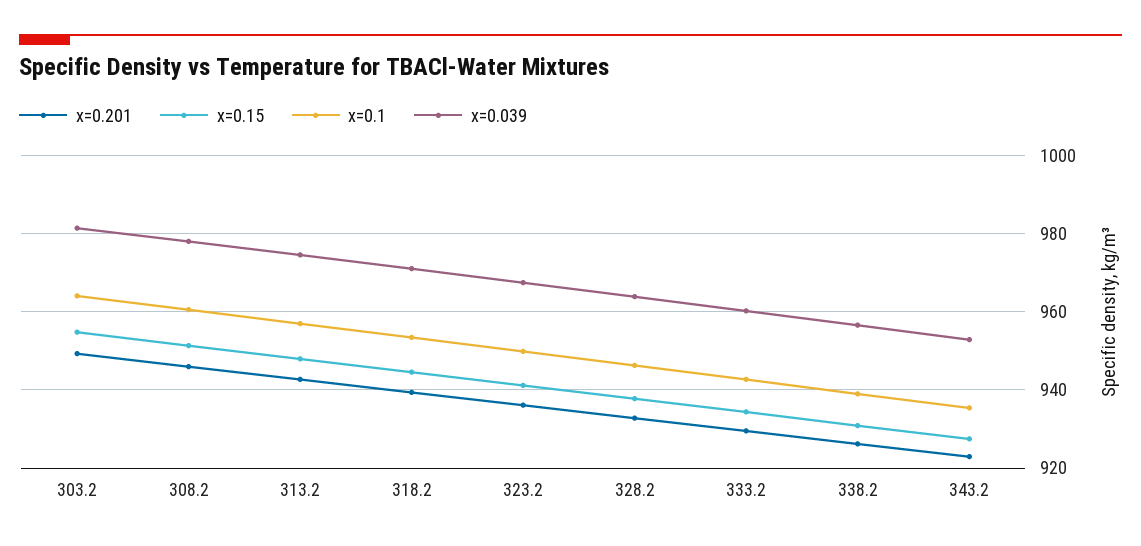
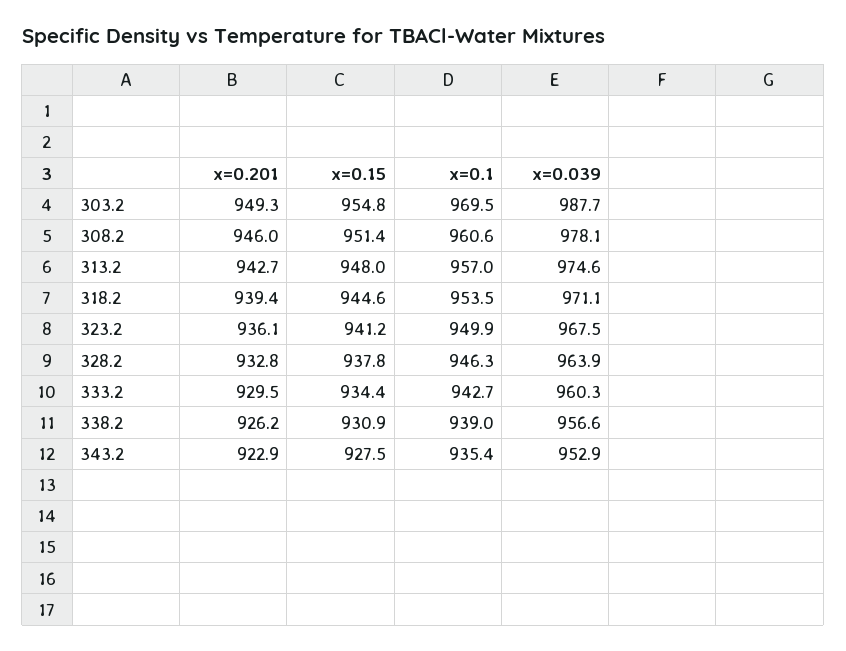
  {
    "x=0.201": {
      "303.2": 949.3,
      "308.2": 946,
      "313.2": 942.7,
      "318.2": 939.4,
      "323.2": 936.1,
      "328.2": 932.8,
      "333.2": 929.5,
      "338.2": 926.2,
      "343.2": 922.9
    },
    "x=0.15": {
      "303.2": 954.8,
      "308.2": 951.4,
      "313.2": 948,
      "318.2": 944.6,
      "323.2": 941.2,
      "328.2": 937.8,
      "333.2": 934.4,
      "338.2": 930.9,
      "343.2": 927.5
    },
    "x=0.1": {
-     "303.2": 964,
+     "303.2": 969.5,
      "308.2": 960.6,
      "313.2": 957,
      "318.2": 953.5,
      "323.2": 949.9,
      "328.2": 946.3,
      "333.2": 942.7,
      "338.2": 939,
      "343.2": 935.4
    },
    "x=0.039": {
-     "303.2": 982,
+     "303.2": 987.7,
      "308.2": 978.1,
      "313.2": 974.6,
      "318.2": 971.1,
      "323.2": 967.5,
      "328.2": 963.9,
      "333.2": 960.3,
      "338.2": 956.6,
      "343.2": 952.9
    }
  }

